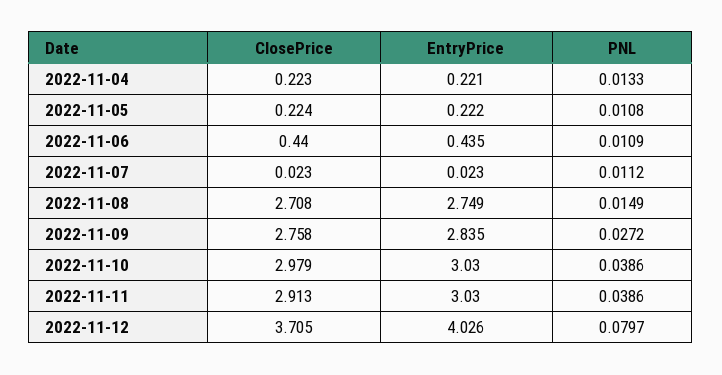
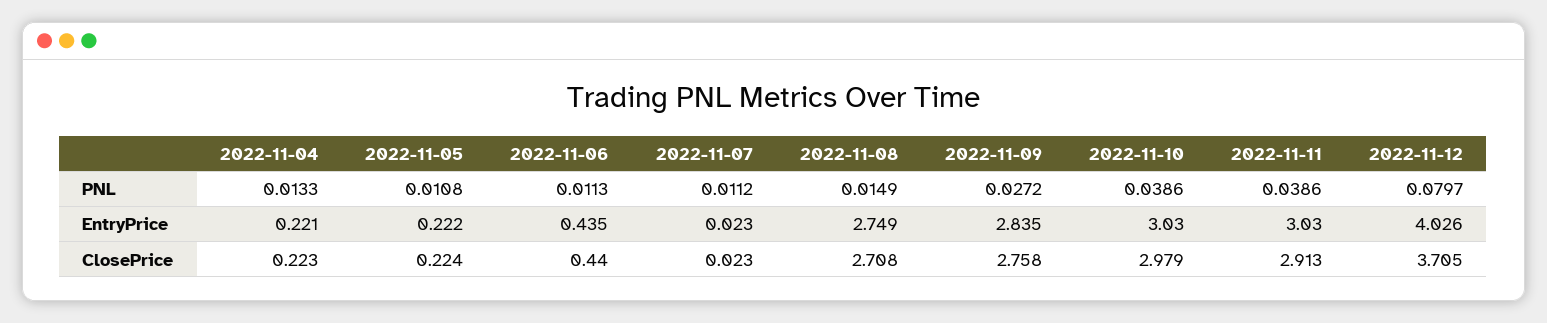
  {
    "ClosePrice": {
      "2022-11-04": 0.223,
      "2022-11-05": 0.224,
      "2022-11-06": 0.44,
      "2022-11-07": 0.023,
      "2022-11-08": 2.708,
      "2022-11-09": 2.758,
      "2022-11-10": 2.979,
      "2022-11-11": 2.913,
      "2022-11-12": 3.705
    },
    "EntryPrice": {
      "2022-11-04": 0.221,
      "2022-11-05": 0.222,
      "2022-11-06": 0.435,
      "2022-11-07": 0.023,
      "2022-11-08": 2.749,
      "2022-11-09": 2.835,
      "2022-11-10": 3.03,
      "2022-11-11": 3.03,
      "2022-11-12": 4.026
    },
    "PNL": {
      "2022-11-04": 0.0133,
      "2022-11-05": 0.0108,
-     "2022-11-06": 0.0109,
+     "2022-11-06": 0.0113,
      "2022-11-07": 0.0112,
      "2022-11-08": 0.0149,
      "2022-11-09": 0.0272,
      "2022-11-10": 0.0386,
      "2022-11-11": 0.0386,
      "2022-11-12": 0.0797
    }
  }

